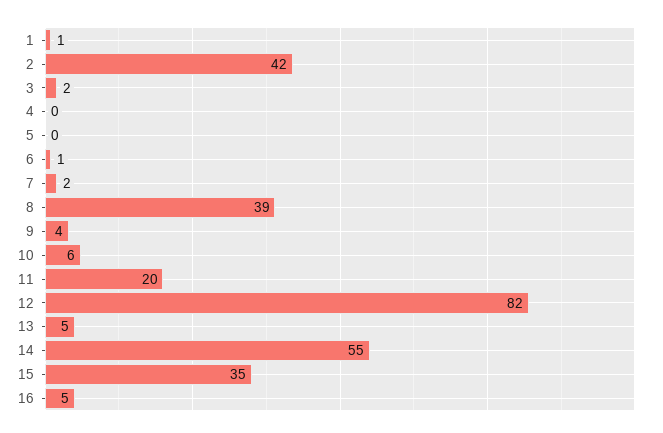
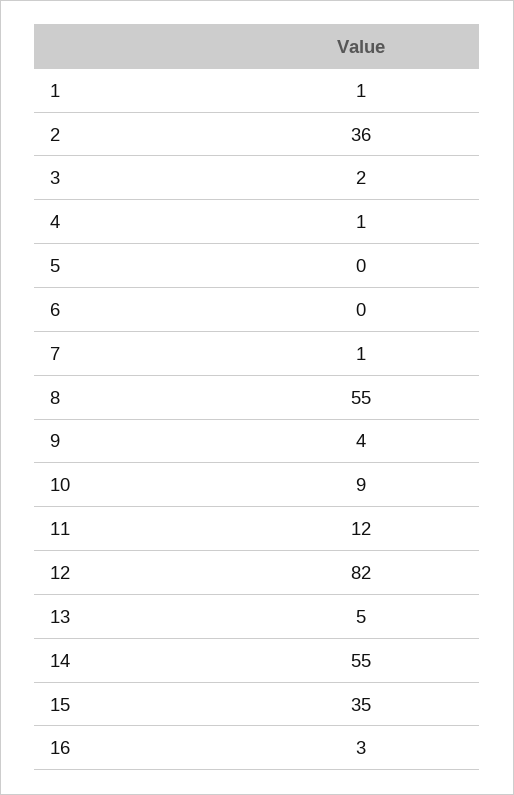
  {
    "1": 1,
-   "2": 42,
+   "2": 36,
    "3": 2,
-   "4": 0,
+   "4": 1,
    "5": 0,
-   "6": 1,
+   "6": 0,
-   "7": 2,
+   "7": 1,
-   "8": 39,
+   "8": 55,
    "9": 4,
-   "10": 6,
+   "10": 9,
-   "11": 20,
+   "11": 12,
    "12": 82,
    "13": 5,
    "14": 55,
    "15": 35,
-   "16": 5
+   "16": 3
  }

